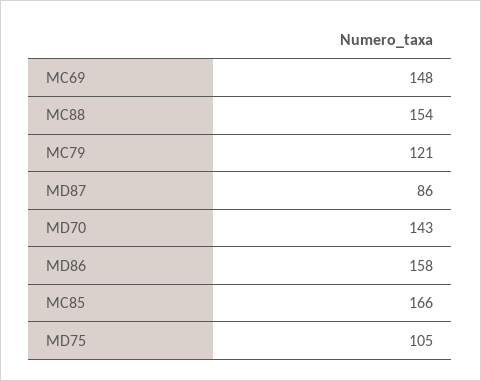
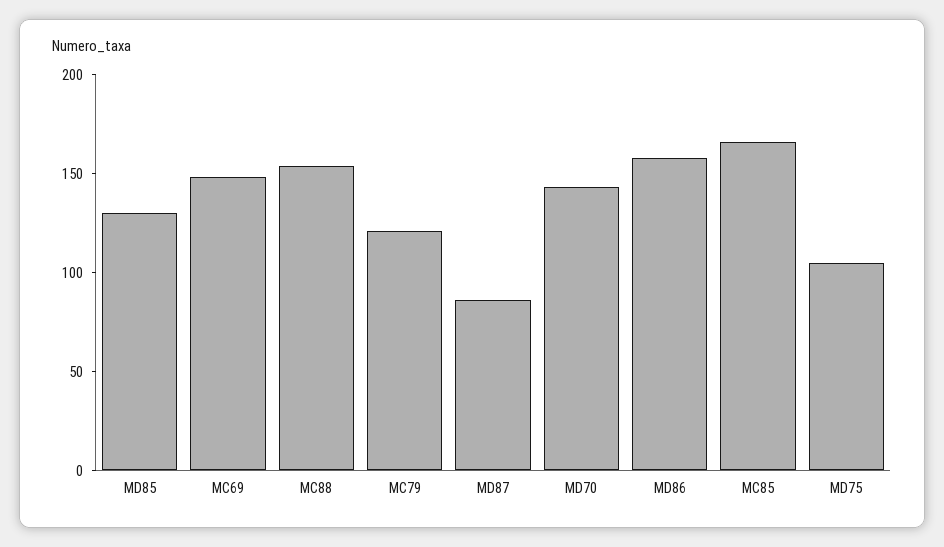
  {
    "MC69": 148,
    "MC88": 154,
    "MC79": 121,
    "MD87": 86,
    "MD70": 143,
    "MD86": 158,
    "MC85": 166,
-   "MD75": 105
+   "MD75": 105,
+   "MD85": 130
  }

